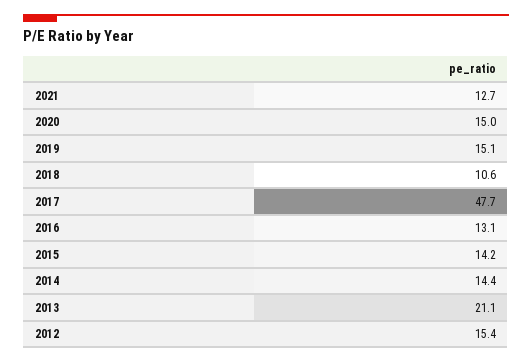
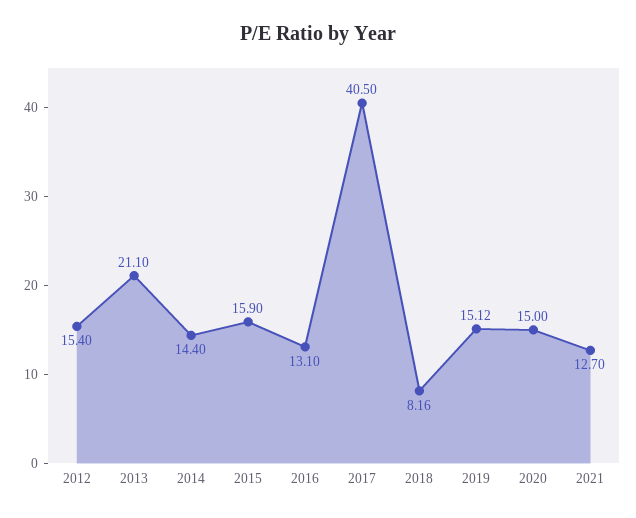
  {
    "2021": 12.7,
    "2020": 15,
-   "2019": 15.1,
+   "2019": 15.12,
-   "2018": 10.6,
+   "2018": 8.16,
-   "2017": 47.7,
+   "2017": 40.5,
    "2016": 13.1,
-   "2015": 14.2,
+   "2015": 15.9,
    "2014": 14.4,
    "2013": 21.1,
    "2012": 15.4
  }

